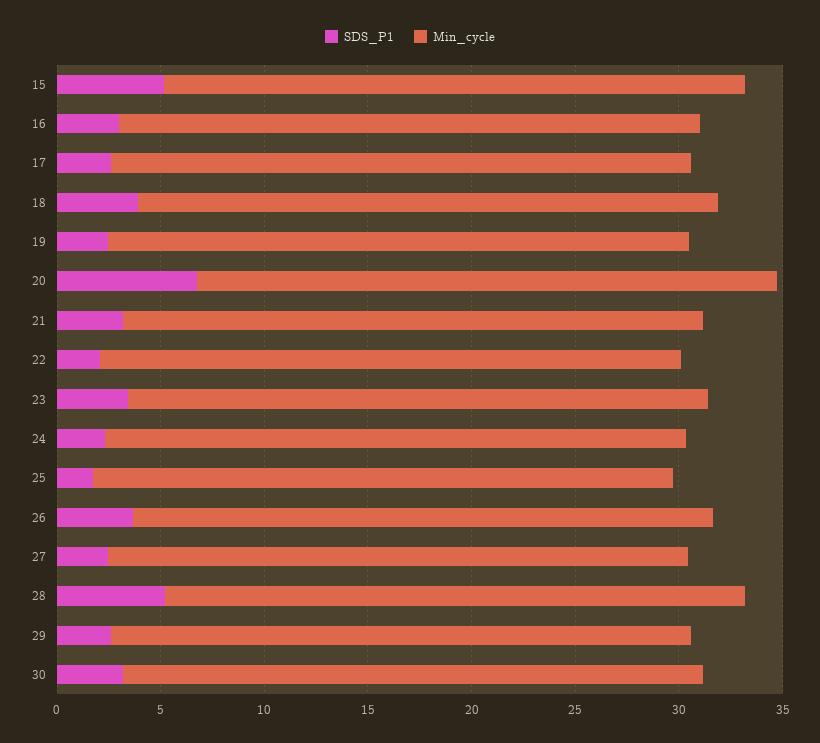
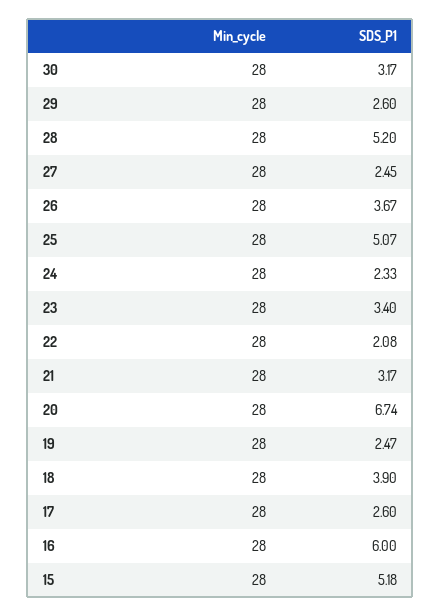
  {
    "SDS_P1": {
      "15": 5.18,
-     "16": 3,
+     "16": 6,
      "17": 2.6,
      "18": 3.9,
      "19": 2.47,
      "20": 6.74,
      "21": 3.17,
      "22": 2.08,
      "23": 3.4,
      "24": 2.33,
-     "25": 2,
+     "25": 5.07,
      "26": 3.67,
      "27": 2.45,
      "28": 5.2,
      "29": 2.6,
      "30": 3.17
    },
    "Min_cycle": {
      "15": 28,
      "16": 28,
      "17": 28,
      "18": 28,
      "19": 28,
      "20": 28,
      "21": 28,
      "22": 28,
      "23": 28,
      "24": 28,
      "25": 28,
      "26": 28,
      "27": 28,
      "28": 28,
      "29": 28,
      "30": 28
    }
  }

